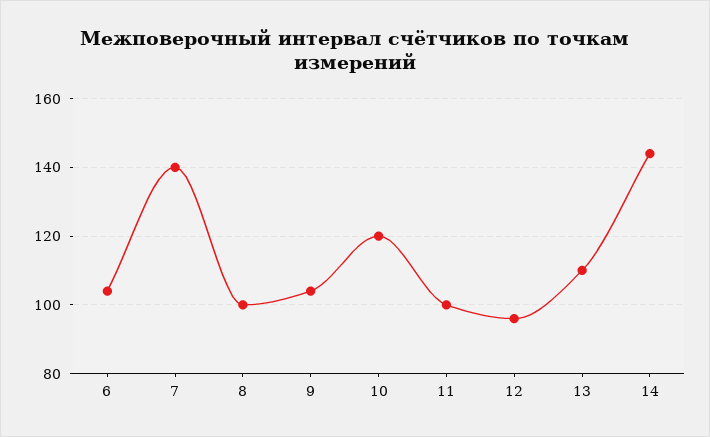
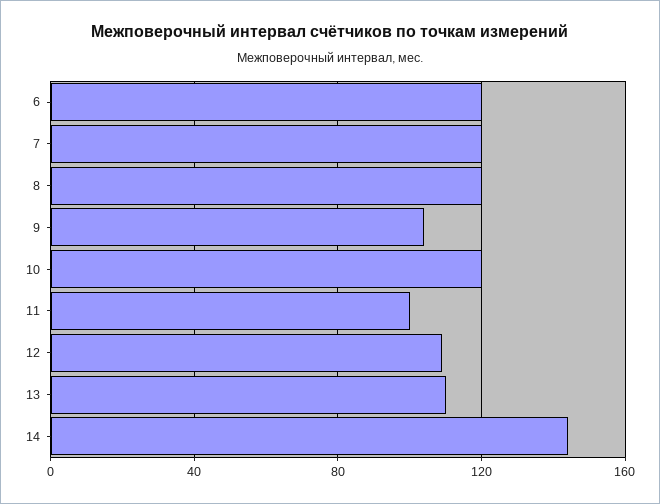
  {
-   "6": 105,
+   "6": 120,
-   "7": 140,
+   "7": 120,
-   "8": 100,
+   "8": 120,
    "9": 105,
    "10": 120,
    "11": 100,
-   "12": 95,
+   "12": 110,
    "13": 110,
    "14": 145
  }

